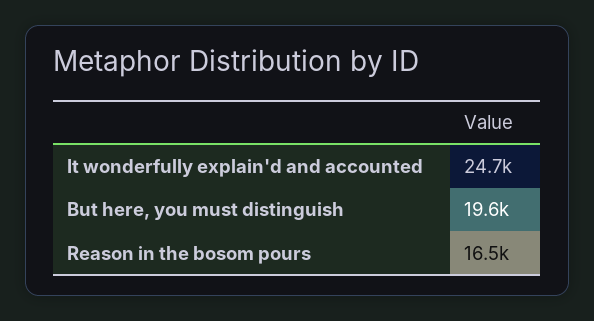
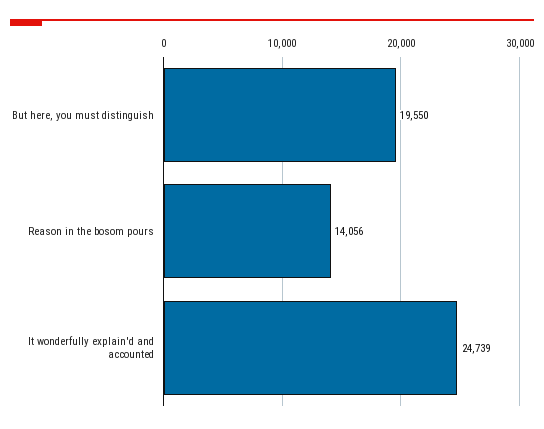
  {
    "It wonderfully explain'd and accounted": 24739,
    "But here, you must distinguish": 19550,
-   "Reason in the bosom pours": 16500
+   "Reason in the bosom pours": 14056
  }

